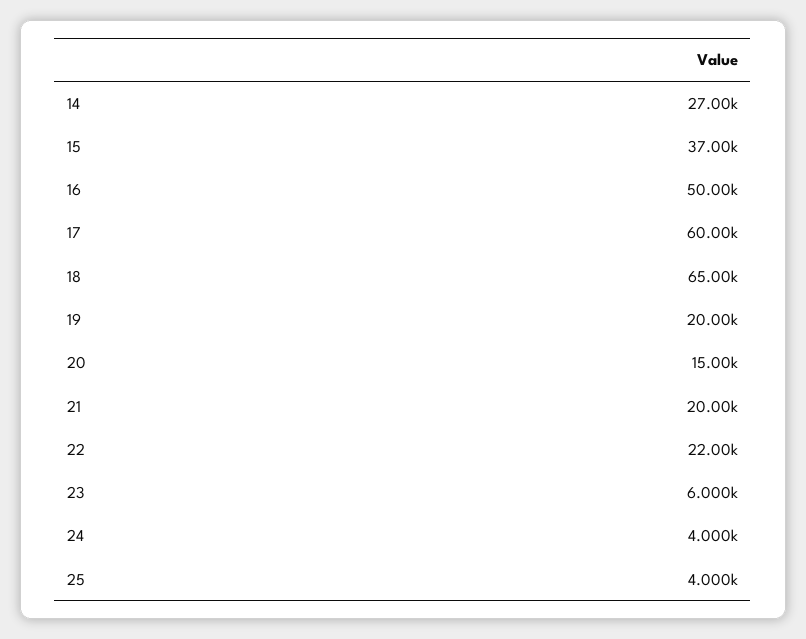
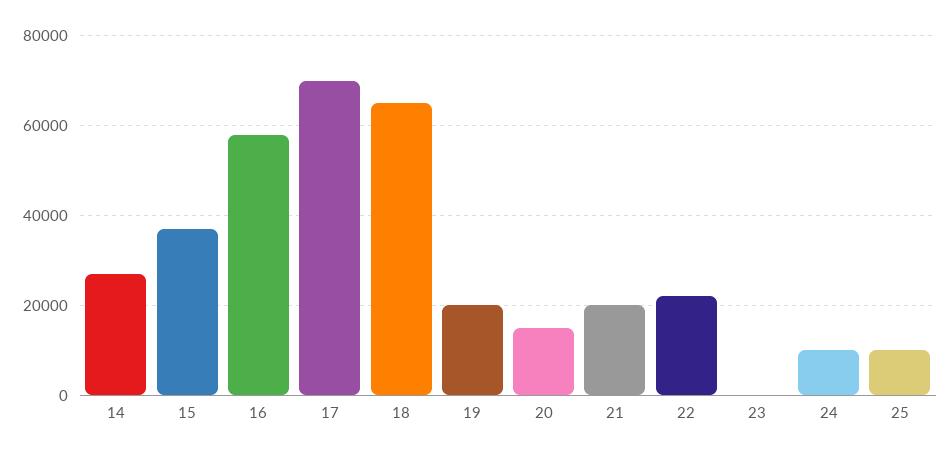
  {
    "14": 27000,
    "15": 37000,
-   "16": 50000,
+   "16": 58000,
-   "17": 60000,
+   "17": 70000,
    "18": 65000,
    "19": 20000,
    "20": 15000,
    "21": 20000,
    "22": 22000,
-   "23": 6000,
+   "23": 0,
-   "24": 4000,
+   "24": 10000,
-   "25": 4000
+   "25": 10000
  }

